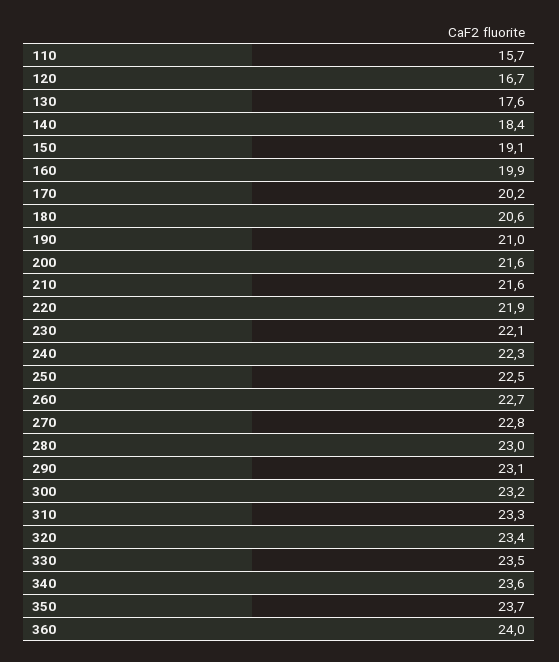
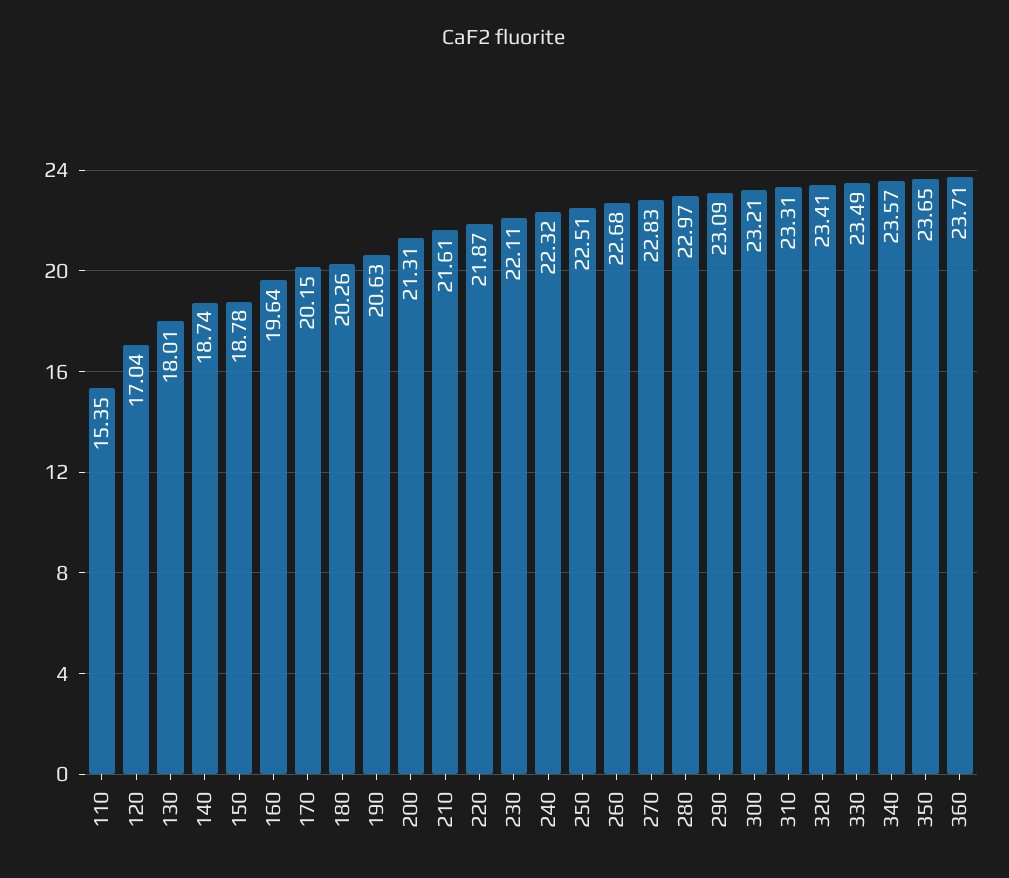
  {
-   "110": 15.7,
+   "110": 15.35,
-   "120": 16.7,
+   "120": 17.04,
-   "130": 17.6,
+   "130": 18.01,
-   "140": 18.4,
+   "140": 18.74,
-   "150": 19.1,
+   "150": 18.78,
-   "160": 19.9,
+   "160": 19.64,
    "170": 20.15,
-   "180": 20.6,
+   "180": 20.26,
-   "190": 21,
+   "190": 20.63,
-   "200": 21.6,
+   "200": 21.31,
    "210": 21.61,
    "220": 21.87,
    "230": 22.11,
    "240": 22.32,
    "250": 22.51,
    "260": 22.68,
    "270": 22.83,
    "280": 22.97,
    "290": 23.09,
    "300": 23.21,
    "310": 23.31,
    "320": 23.41,
    "330": 23.49,
    "340": 23.57,
    "350": 23.65,
-   "360": 24
+   "360": 23.71
  }

